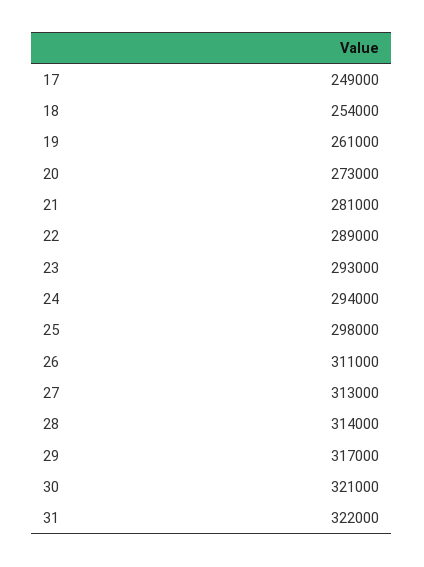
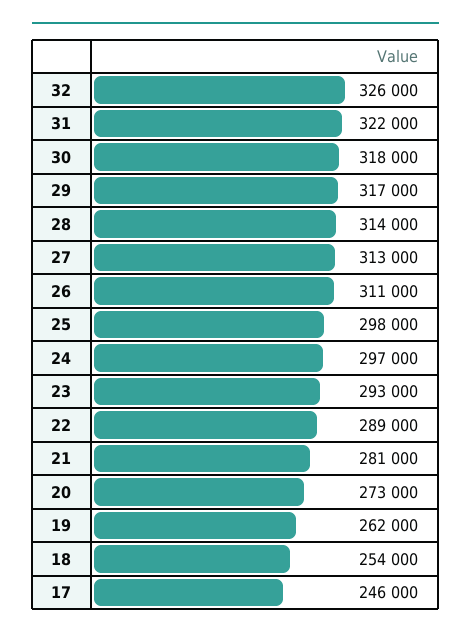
  {
-   "17": 249000,
+   "17": 246000,
    "18": 254000,
-   "19": 261000,
+   "19": 262000,
    "20": 273000,
    "21": 281000,
    "22": 289000,
    "23": 293000,
-   "24": 294000,
+   "24": 297000,
    "25": 298000,
    "26": 311000,
    "27": 313000,
    "28": 314000,
    "29": 317000,
-   "30": 321000,
+   "30": 318000,
-   "31": 322000
+   "31": 322000,
+   "32": 326000
  }

